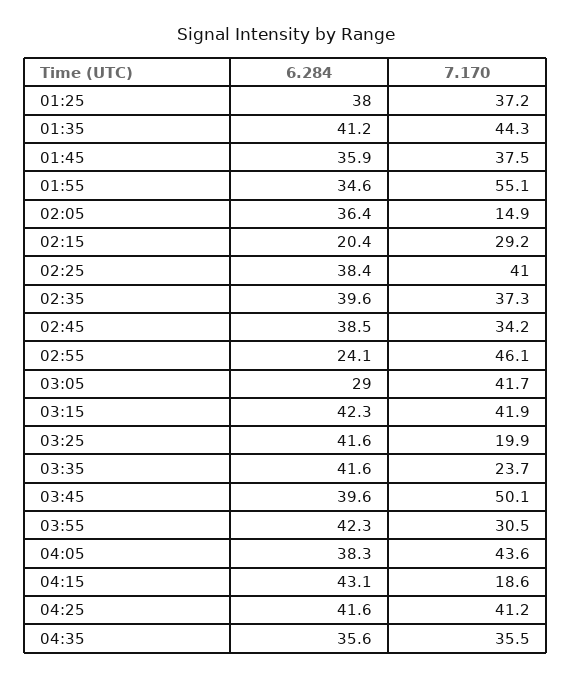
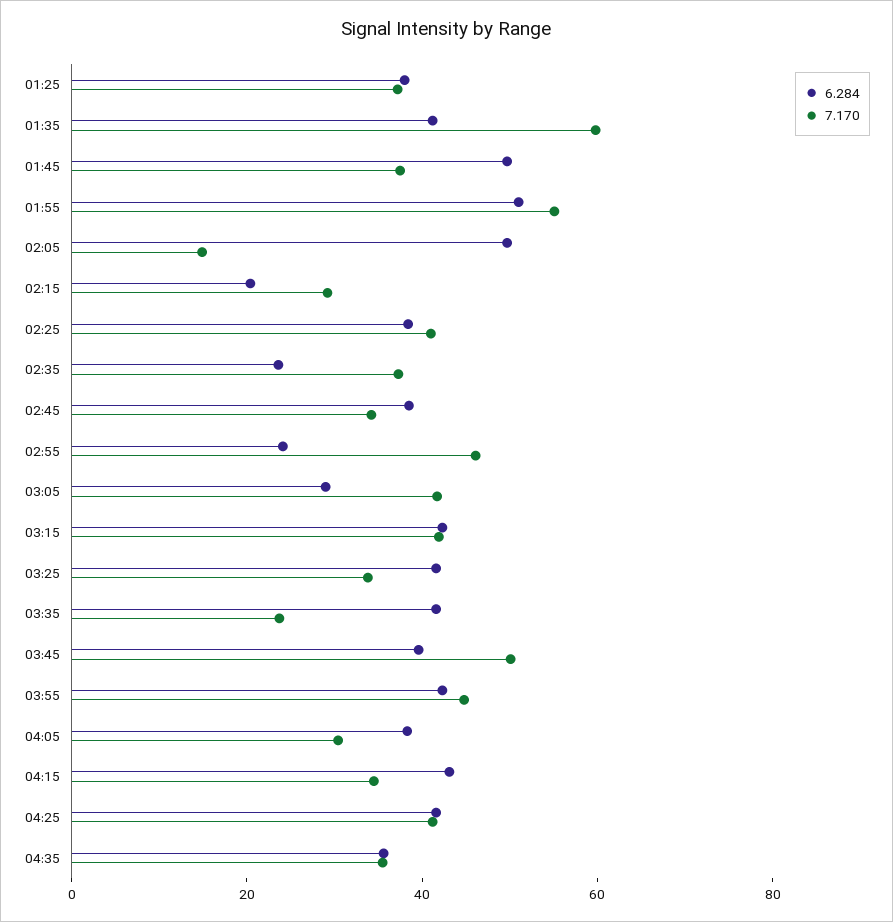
  {
    "6.284": {
      "01:25": 38,
      "01:35": 41.2,
-     "01:45": 35.9,
+     "01:45": 50,
-     "01:55": 34.6,
+     "01:55": 50,
-     "02:05": 36.4,
+     "02:05": 50,
      "02:15": 20.4,
      "02:25": 38.4,
-     "02:35": 39.6,
+     "02:35": 25,
      "02:45": 38.5,
      "02:55": 24.1,
      "03:05": 29,
      "03:15": 42.3,
      "03:25": 41.6,
      "03:35": 41.6,
      "03:45": 39.6,
      "03:55": 42.3,
      "04:05": 38.3,
      "04:15": 43.1,
      "04:25": 41.6,
      "04:35": 35.6
    },
    "7.170": {
      "01:25": 37.2,
-     "01:35": 44.3,
+     "01:35": 60,
      "01:45": 37.5,
      "01:55": 55.1,
      "02:05": 14.9,
      "02:15": 29.2,
      "02:25": 41,
      "02:35": 37.3,
      "02:45": 34.2,
      "02:55": 46.1,
      "03:05": 41.7,
      "03:15": 41.9,
-     "03:25": 19.9,
+     "03:25": 35,
      "03:35": 23.7,
      "03:45": 50.1,
-     "03:55": 30.5,
+     "03:55": 45,
-     "04:05": 43.6,
+     "04:05": 30,
-     "04:15": 18.6,
+     "04:15": 35,
      "04:25": 41.2,
      "04:35": 35.5
    }
  }

